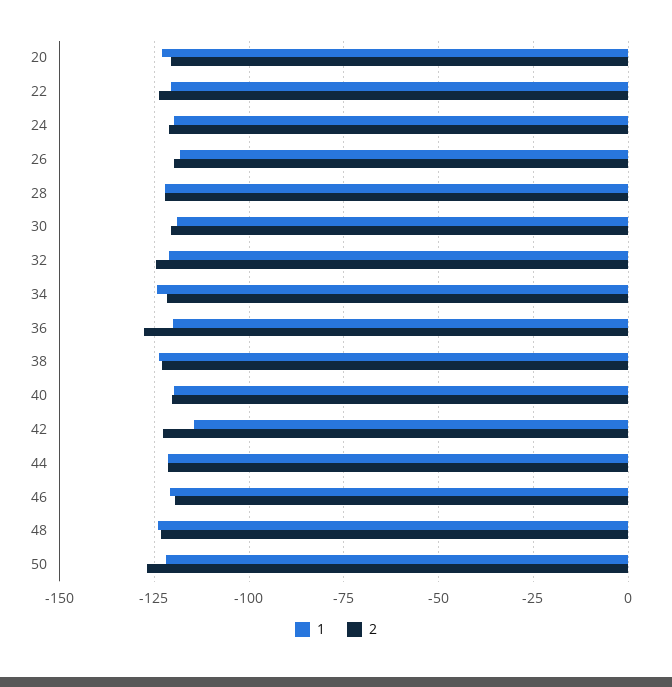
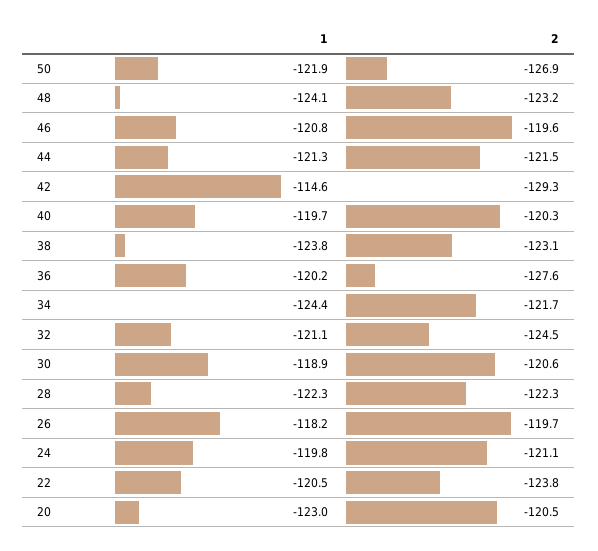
  {
    "1": {
      "20": -123,
      "22": -120.5,
      "24": -119.8,
      "26": -118.2,
      "28": -122.3,
      "30": -118.9,
      "32": -121.1,
      "34": -124.4,
      "36": -120.2,
      "38": -123.8,
      "40": -119.7,
      "42": -114.6,
      "44": -121.3,
      "46": -120.8,
      "48": -124.1,
      "50": -121.9
    },
    "2": {
      "20": -120.5,
      "22": -123.8,
      "24": -121.1,
      "26": -119.7,
      "28": -122.3,
      "30": -120.6,
      "32": -124.5,
      "34": -121.7,
      "36": -127.6,
      "38": -123.1,
      "40": -120.3,
-     "42": -122.5,
+     "42": -129.3,
      "44": -121.5,
      "46": -119.6,
      "48": -123.2,
      "50": -126.9
    }
  }

